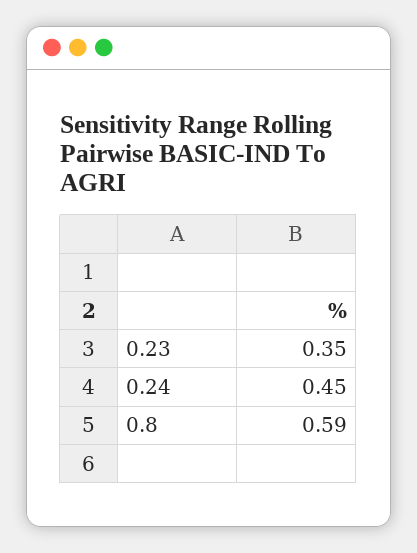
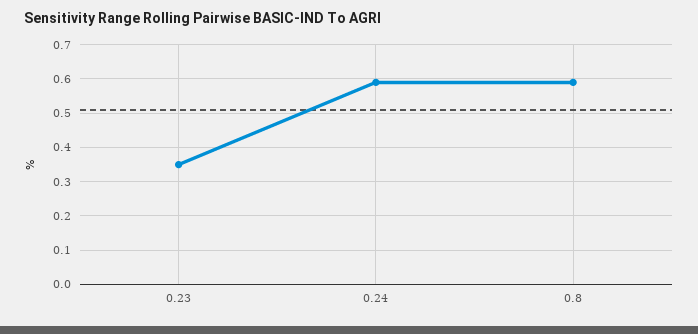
  {
    "0.23": 0.35,
-   "0.24": 0.45,
+   "0.24": 0.6,
    "0.8": 0.59
  }

